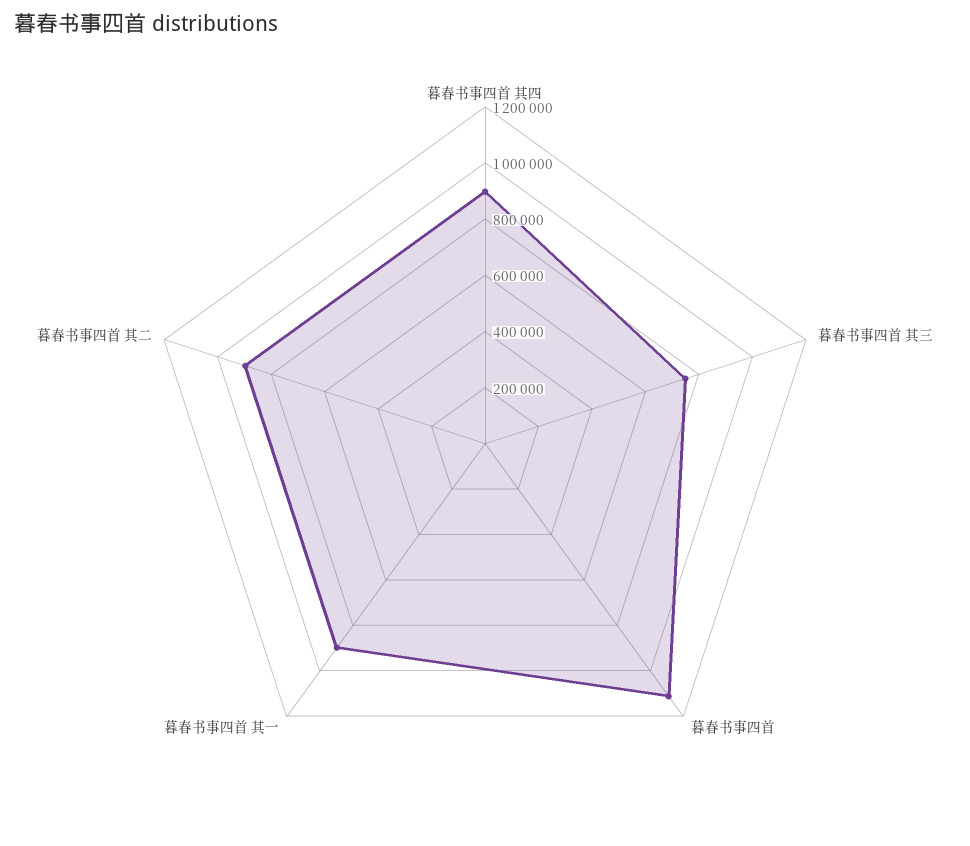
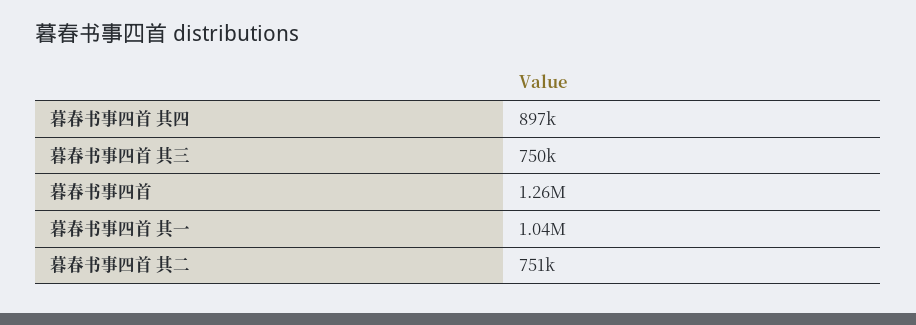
  {
    "暮春书事四首 其四": 897000,
    "暮春书事四首 其三": 750000,
-   "暮春书事四首": 1100000,
+   "暮春书事四首": 1260000,
-   "暮春书事四首 其一": 900000,
+   "暮春书事四首 其一": 1040000,
-   "暮春书事四首 其二": 900000
+   "暮春书事四首 其二": 751000
  }

